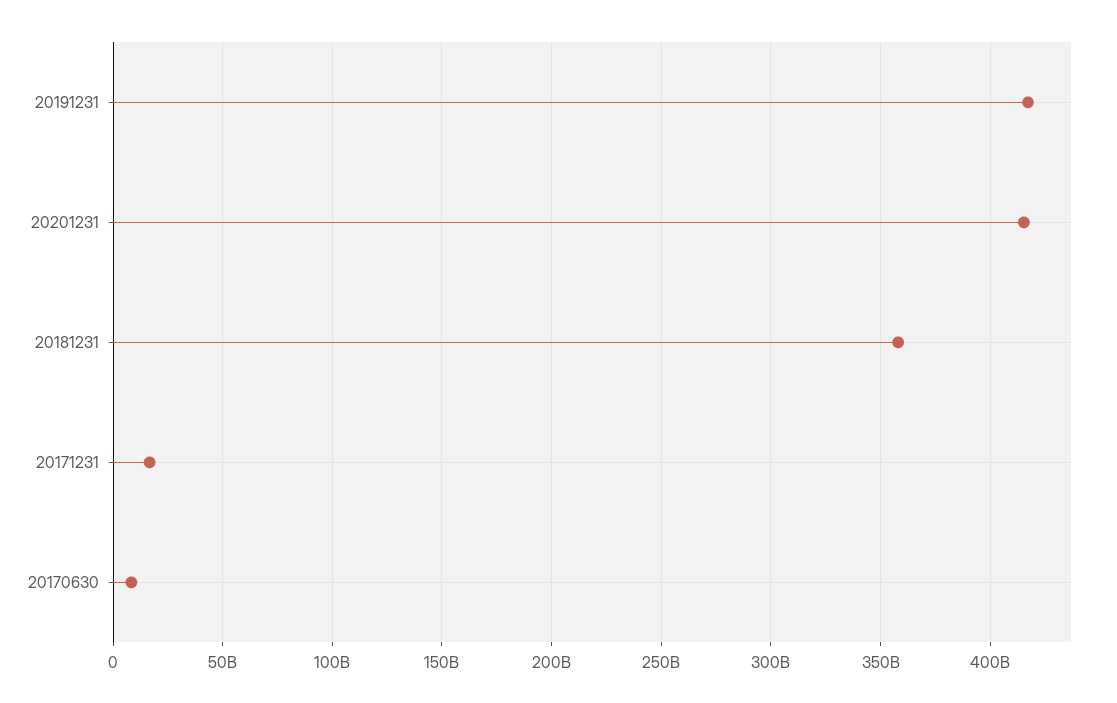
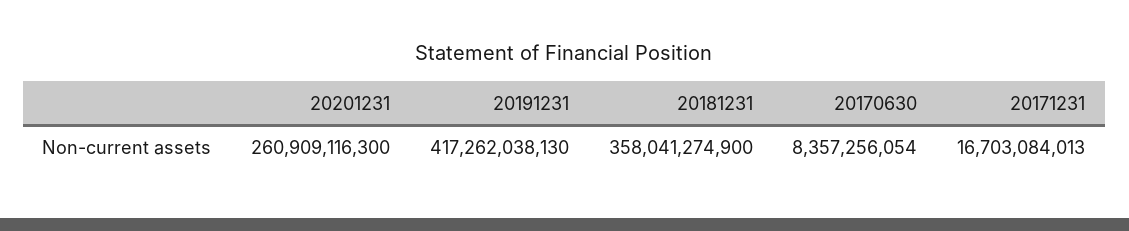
  {
    "20191231": 417262038130,
-   "20201231": 415000000000,
+   "20201231": 260909116300,
    "20181231": 358041274900,
    "20171231": 16703084013,
    "20170630": 8357256054
  }

